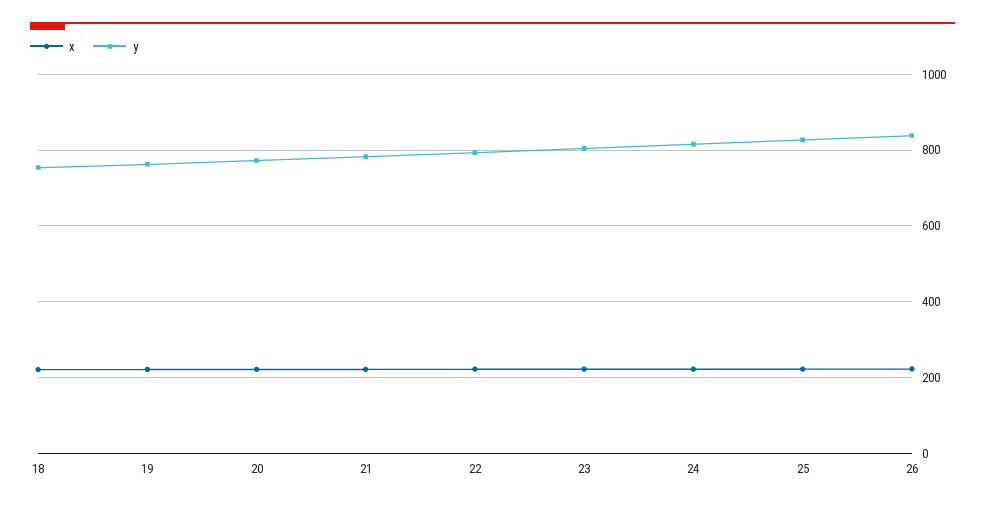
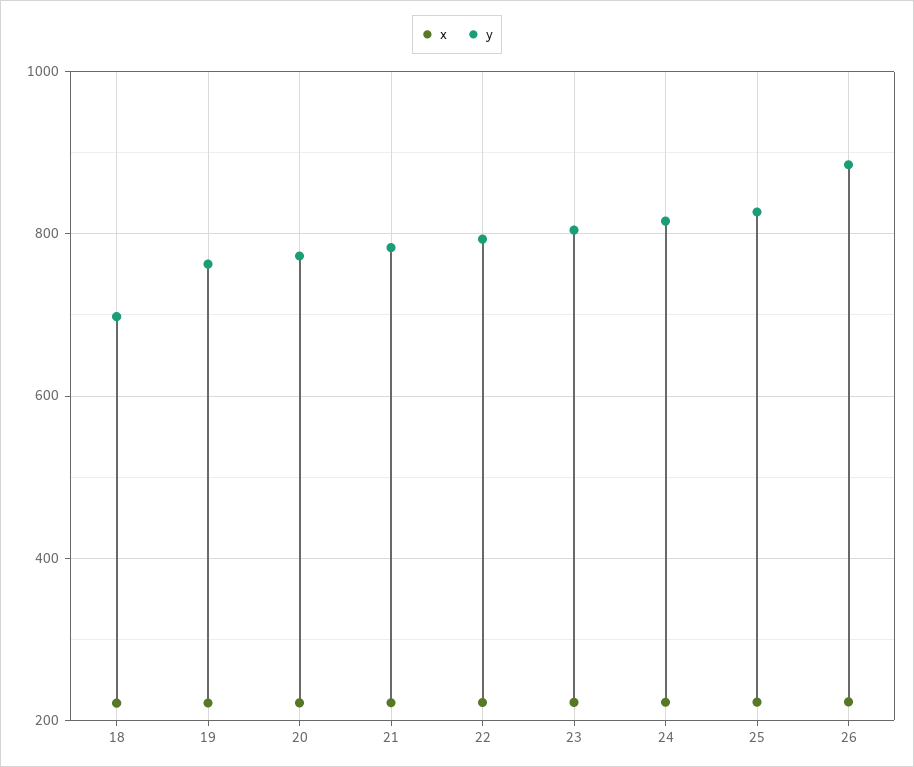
  {
    "x": {
      "18": 220,
      "19": 220,
      "20": 220,
      "21": 220,
      "22": 220,
      "23": 220,
      "24": 220,
      "25": 220,
      "26": 220
    },
    "y": {
-     "18": 760,
+     "18": 700,
      "19": 760,
      "20": 780,
      "21": 780,
      "22": 800,
      "23": 800,
      "24": 820,
      "25": 820,
-     "26": 840
+     "26": 880
    }
  }

